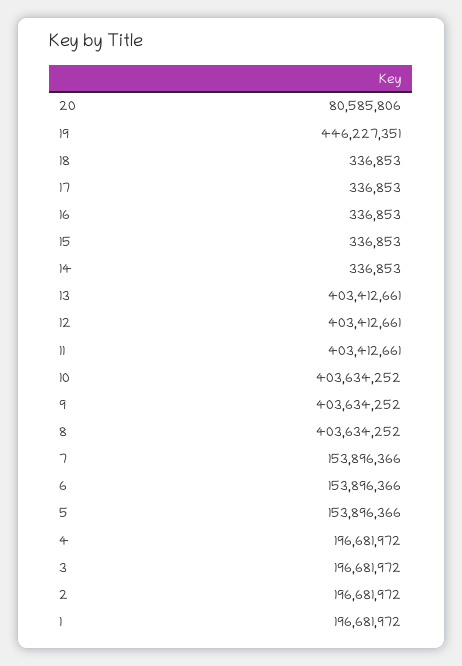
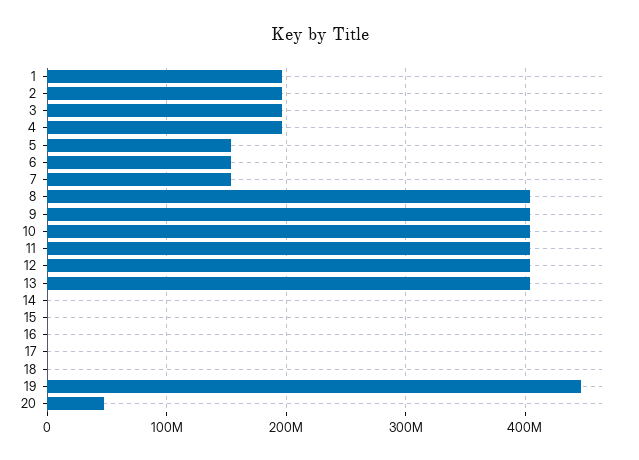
  {
-   "20": 80585806,
+   "20": 50000000,
    "19": 446227351,
    "18": 336853,
    "17": 336853,
    "16": 336853,
    "15": 336853,
    "14": 336853,
    "13": 403412661,
    "12": 403412661,
    "11": 403412661,
    "10": 403634252,
    "9": 403634252,
    "8": 403634252,
    "7": 153896366,
    "6": 153896366,
    "5": 153896366,
    "4": 196681972,
    "3": 196681972,
    "2": 196681972,
    "1": 196681972
  }

